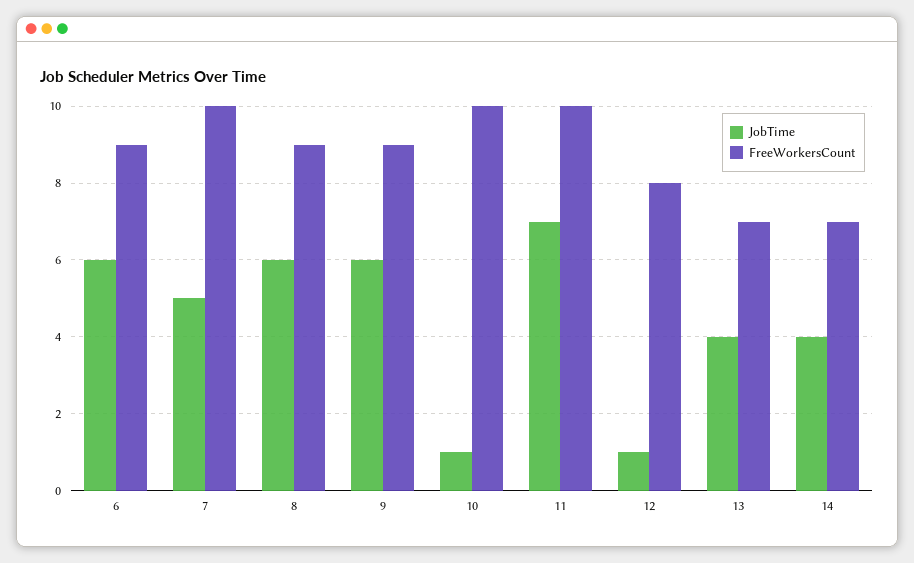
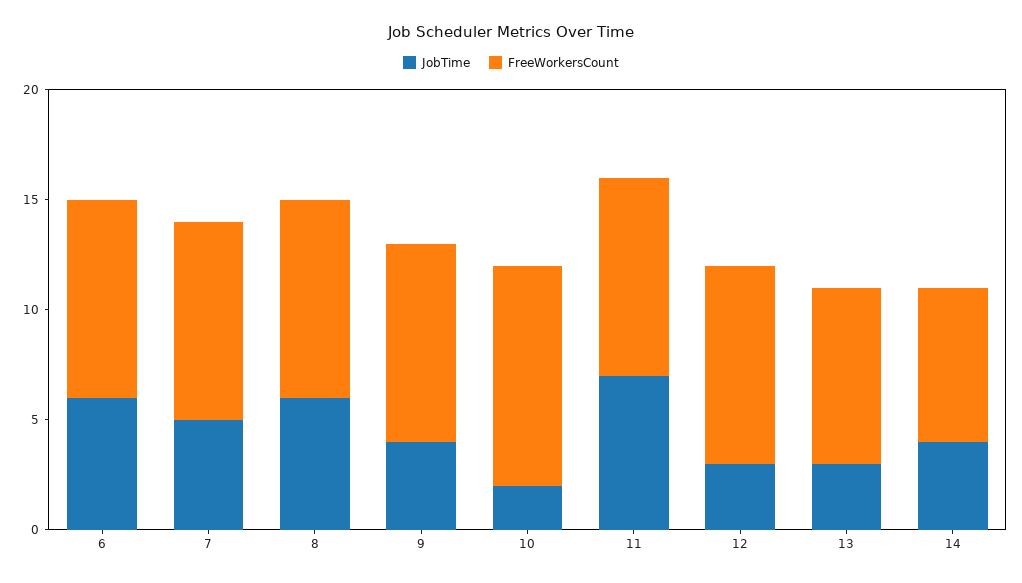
  {
    "JobTime": {
      "6": 6,
      "7": 5,
      "8": 6,
-     "9": 6,
+     "9": 4,
-     "10": 1,
+     "10": 2,
      "11": 7,
-     "12": 1,
+     "12": 3,
-     "13": 4,
+     "13": 3,
      "14": 4
    },
    "FreeWorkersCount": {
      "6": 9,
-     "7": 10,
+     "7": 9,
      "8": 9,
      "9": 9,
      "10": 10,
-     "11": 10,
+     "11": 9,
-     "12": 8,
+     "12": 9,
-     "13": 7,
+     "13": 8,
      "14": 7
    }
  }

